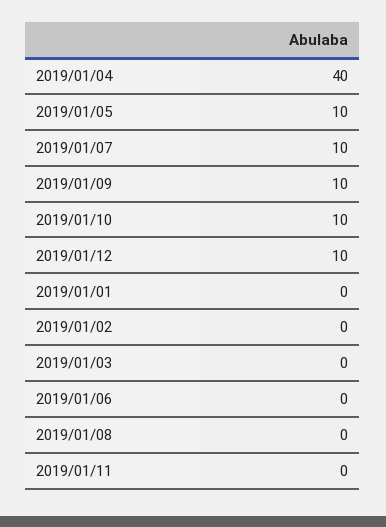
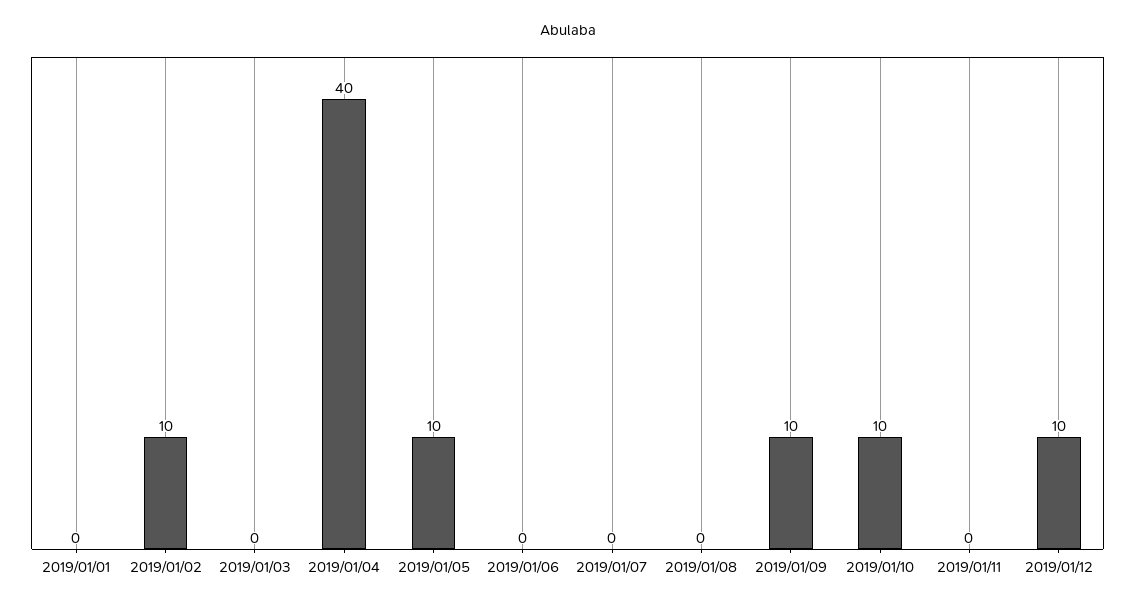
  {
    "2019/01/04": 40,
    "2019/01/05": 10,
-   "2019/01/07": 10,
+   "2019/01/07": 0,
    "2019/01/09": 10,
    "2019/01/10": 10,
    "2019/01/12": 10,
    "2019/01/01": 0,
-   "2019/01/02": 0,
+   "2019/01/02": 10,
    "2019/01/03": 0,
    "2019/01/06": 0,
    "2019/01/08": 0,
    "2019/01/11": 0
  }

